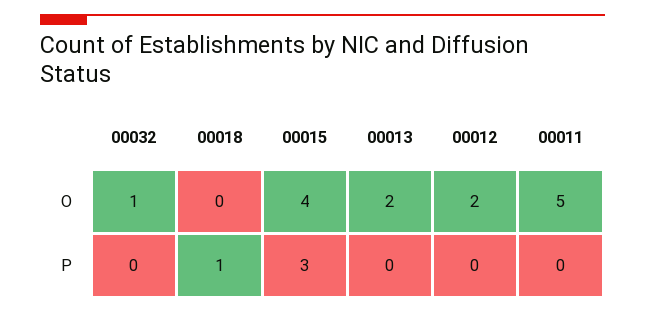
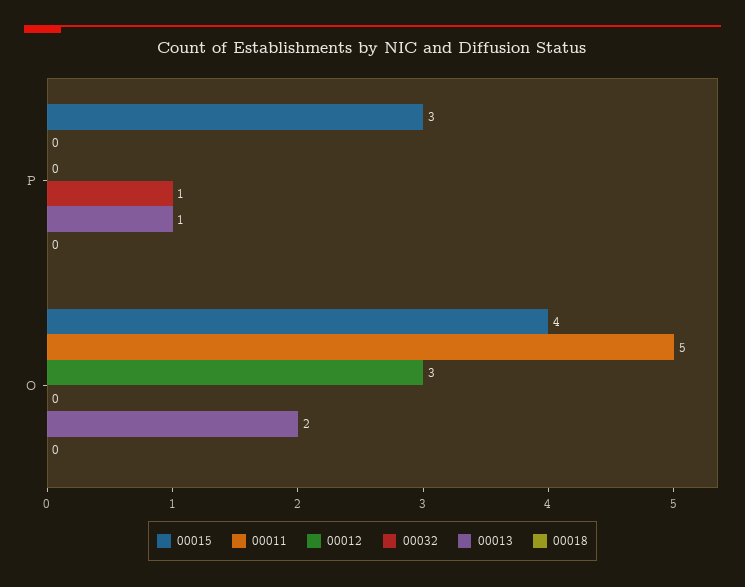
  {
    "00032": {
-     "O": 1,
+     "O": 0,
-     "P": 0
+     "P": 1
    },
    "00018": {
      "O": 0,
-     "P": 1
+     "P": 0
    },
    "00015": {
      "O": 4,
      "P": 3
    },
    "00013": {
      "O": 2,
-     "P": 0
+     "P": 1
    },
    "00012": {
-     "O": 2,
+     "O": 3,
      "P": 0
    },
    "00011": {
      "O": 5,
      "P": 0
    }
  }

